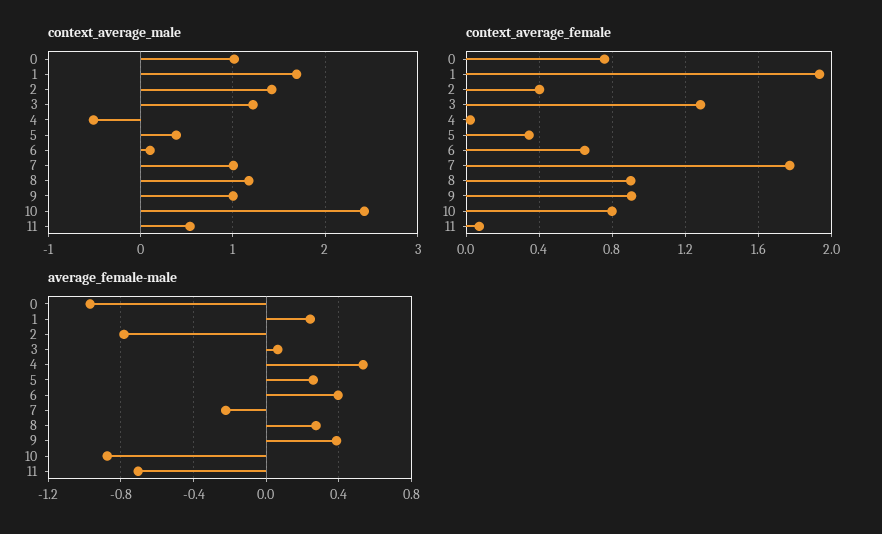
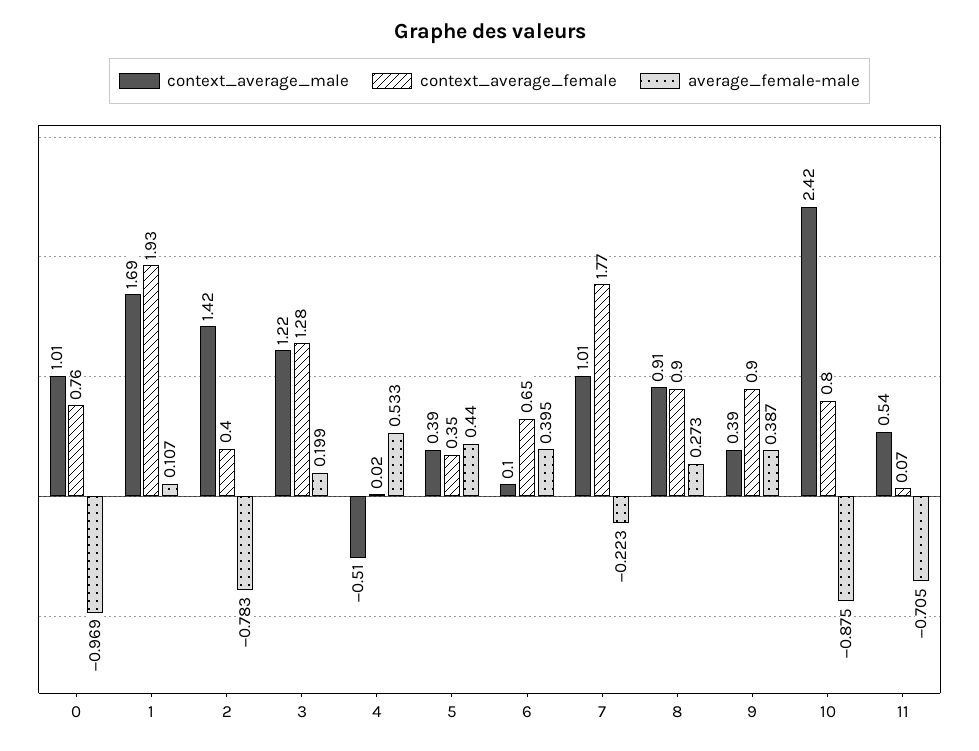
  {
    "context_average_male": {
      "0": 1.01,
      "1": 1.69,
      "2": 1.42,
      "3": 1.22,
      "4": -0.51,
      "5": 0.39,
      "6": 0.1,
      "7": 1.01,
-     "8": 1.2,
+     "8": 0.91,
-     "9": 1,
+     "9": 0.39,
      "10": 2.42,
      "11": 0.54
    },
    "context_average_female": {
      "0": 0.76,
      "1": 1.93,
      "2": 0.4,
      "3": 1.28,
      "4": 0.02,
      "5": 0.35,
      "6": 0.65,
      "7": 1.77,
      "8": 0.9,
      "9": 0.9,
      "10": 0.8,
      "11": 0.07
    },
    "average_female-male": {
      "0": -0.969,
-     "1": 0.25,
+     "1": 0.107,
      "2": -0.783,
-     "3": 0.05,
+     "3": 0.199,
      "4": 0.533,
-     "5": 0.25,
+     "5": 0.44,
      "6": 0.395,
      "7": -0.223,
      "8": 0.273,
      "9": 0.387,
      "10": -0.875,
      "11": -0.705
    }
  }

